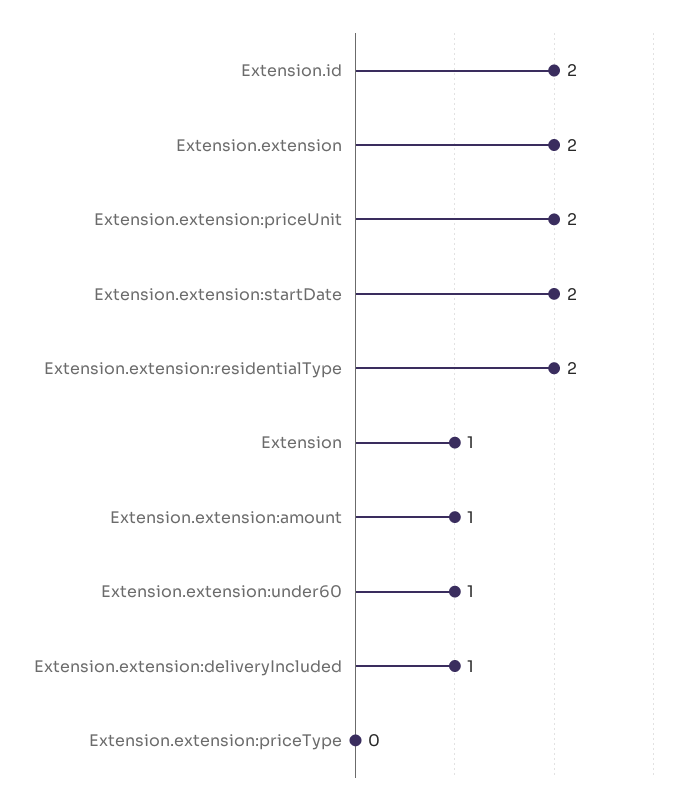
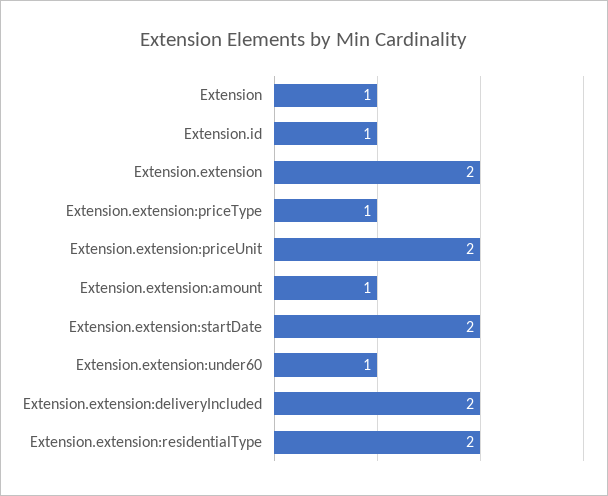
  {
-   "Extension.id": 2,
+   "Extension.id": 1,
    "Extension.extension": 2,
    "Extension.extension:priceUnit": 2,
    "Extension.extension:startDate": 2,
    "Extension.extension:residentialType": 2,
    "Extension": 1,
    "Extension.extension:amount": 1,
    "Extension.extension:under60": 1,
-   "Extension.extension:deliveryIncluded": 1,
+   "Extension.extension:deliveryIncluded": 2,
-   "Extension.extension:priceType": 0
+   "Extension.extension:priceType": 1
  }

